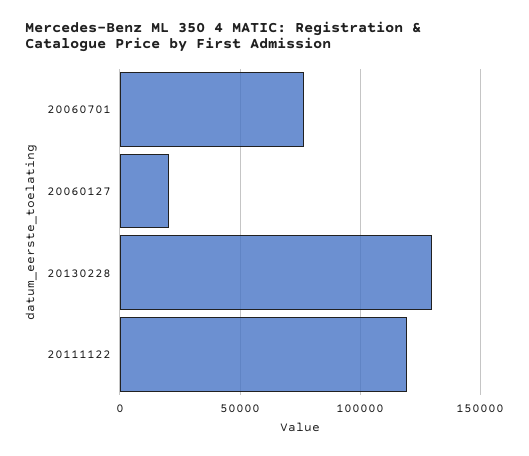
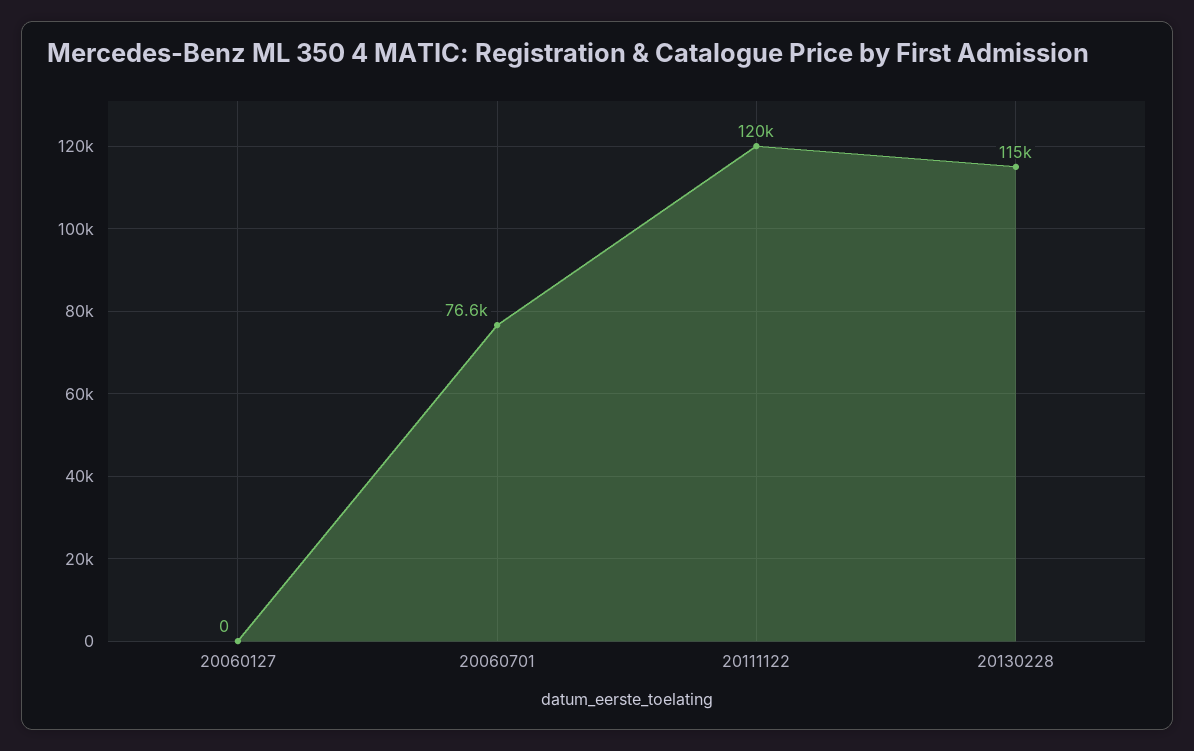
  {
    "20060701": 76600,
-   "20060127": 20000,
+   "20060127": 0,
-   "20130228": 130000,
+   "20130228": 115000,
    "20111122": 120000
  }

